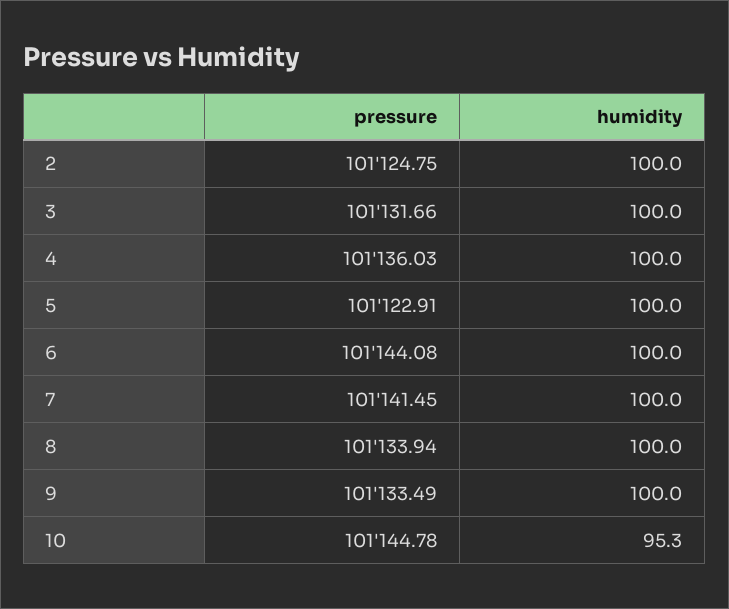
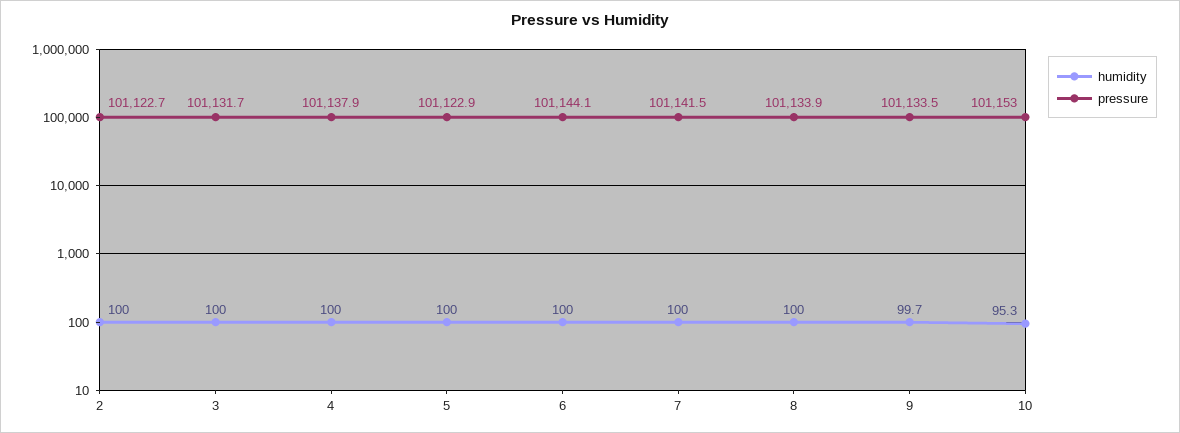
  {
    "pressure": {
-     "2": 101124.75,
+     "2": 101122.7,
      "3": 101131.66,
-     "4": 101136.03,
+     "4": 101137.9,
      "5": 101122.91,
      "6": 101144.08,
      "7": 101141.45,
      "8": 101133.94,
      "9": 101133.49,
-     "10": 101144.78
+     "10": 101153
    },
    "humidity": {
      "2": 100,
      "3": 100,
      "4": 100,
      "5": 100,
      "6": 100,
      "7": 100,
      "8": 100,
-     "9": 100,
+     "9": 99.7,
      "10": 95.3
    }
  }

